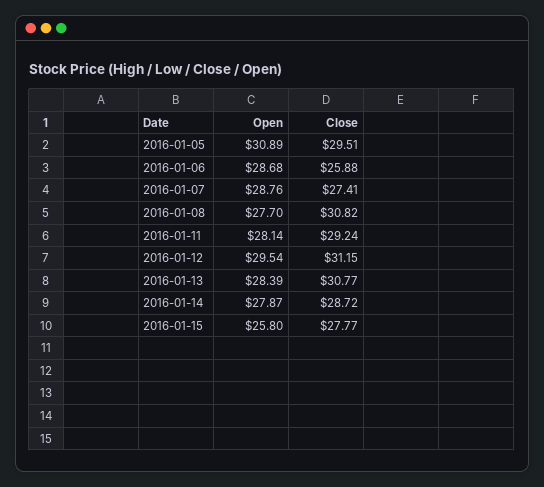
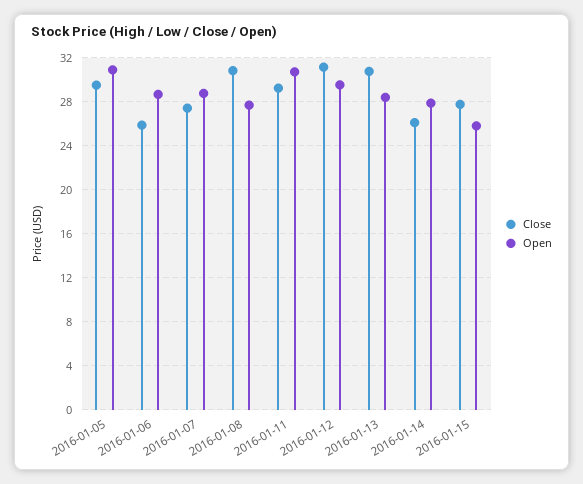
  {
    "Open": {
      "2016-01-05": 30.89,
      "2016-01-06": 28.68,
      "2016-01-07": 28.76,
      "2016-01-08": 27.7,
-     "2016-01-11": 28.14,
+     "2016-01-11": 31,
      "2016-01-12": 29.54,
      "2016-01-13": 28.39,
      "2016-01-14": 27.87,
      "2016-01-15": 25.8
    },
    "Close": {
      "2016-01-05": 29.51,
      "2016-01-06": 25.88,
      "2016-01-07": 27.41,
      "2016-01-08": 30.82,
      "2016-01-11": 29.24,
      "2016-01-12": 31.15,
      "2016-01-13": 30.77,
-     "2016-01-14": 28.72,
+     "2016-01-14": 26,
      "2016-01-15": 27.77
    }
  }

